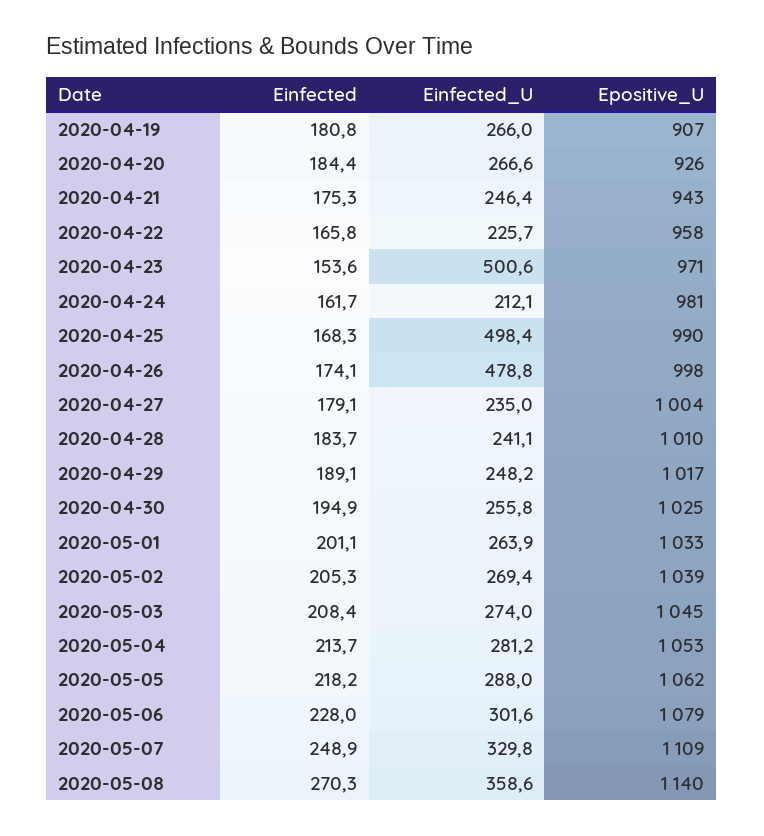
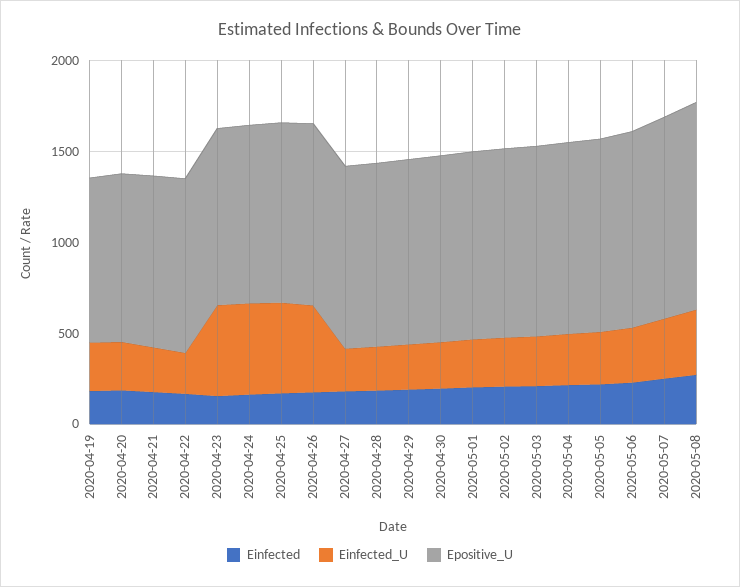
  {
    "Einfected": {
      "2020-04-19": 180.8,
      "2020-04-20": 184.4,
      "2020-04-21": 175.3,
      "2020-04-22": 165.8,
      "2020-04-23": 153.6,
      "2020-04-24": 161.7,
      "2020-04-25": 168.3,
      "2020-04-26": 174.1,
      "2020-04-27": 179.1,
      "2020-04-28": 183.7,
      "2020-04-29": 189.1,
      "2020-04-30": 194.9,
      "2020-05-01": 201.1,
      "2020-05-02": 205.3,
      "2020-05-03": 208.4,
      "2020-05-04": 213.7,
      "2020-05-05": 218.2,
      "2020-05-06": 228,
      "2020-05-07": 248.9,
      "2020-05-08": 270.3
    },
    "Einfected_U": {
      "2020-04-19": 266,
      "2020-04-20": 266.6,
      "2020-04-21": 246.4,
      "2020-04-22": 225.7,
      "2020-04-23": 500.6,
-     "2020-04-24": 212.1,
+     "2020-04-24": 500,
      "2020-04-25": 498.4,
      "2020-04-26": 478.8,
      "2020-04-27": 235,
      "2020-04-28": 241.1,
      "2020-04-29": 248.2,
      "2020-04-30": 255.8,
      "2020-05-01": 263.9,
      "2020-05-02": 269.4,
      "2020-05-03": 274,
      "2020-05-04": 281.2,
      "2020-05-05": 288,
      "2020-05-06": 301.6,
      "2020-05-07": 329.8,
      "2020-05-08": 358.6
    },
    "Epositive_U": {
      "2020-04-19": 907,
      "2020-04-20": 926,
      "2020-04-21": 943,
      "2020-04-22": 958,
      "2020-04-23": 971,
      "2020-04-24": 981,
      "2020-04-25": 990,
      "2020-04-26": 998,
      "2020-04-27": 1004,
      "2020-04-28": 1010,
      "2020-04-29": 1017,
      "2020-04-30": 1025,
      "2020-05-01": 1033,
      "2020-05-02": 1039,
      "2020-05-03": 1045,
      "2020-05-04": 1053,
      "2020-05-05": 1062,
      "2020-05-06": 1079,
      "2020-05-07": 1109,
      "2020-05-08": 1140
    }
  }

